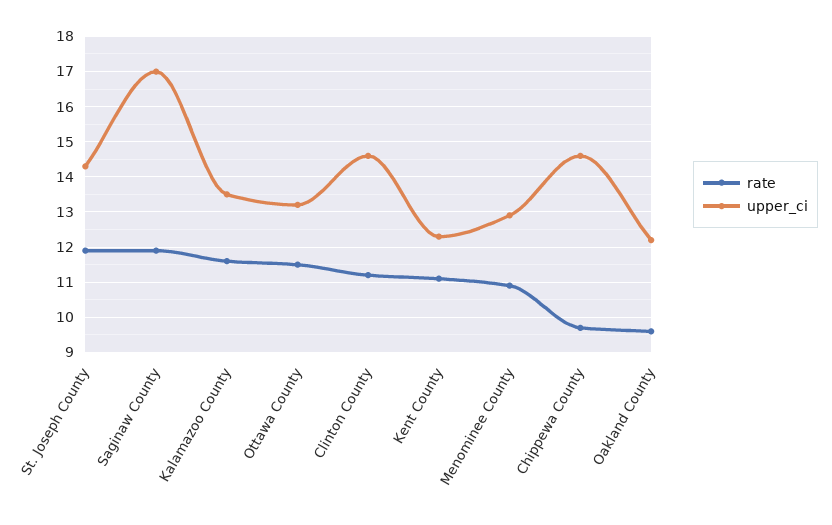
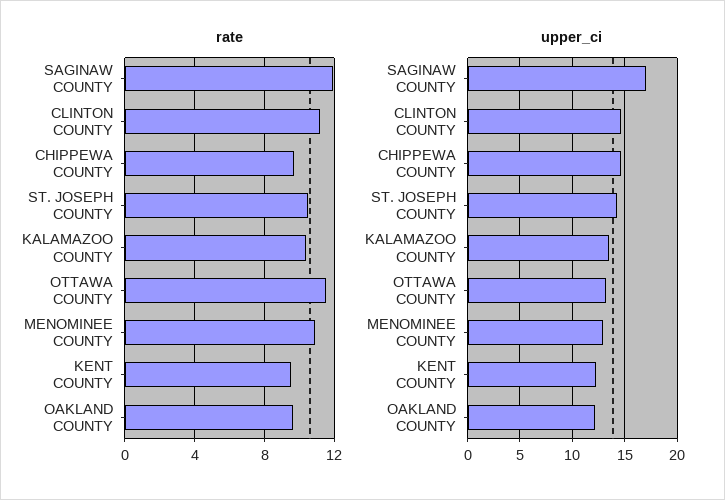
  {
    "rate": {
-     "St. Joseph County": 12,
+     "St. Joseph County": 10.5,
      "Saginaw County": 12,
-     "Kalamazoo County": 11.5,
+     "Kalamazoo County": 10.5,
      "Ottawa County": 11.5,
      "Clinton County": 11,
-     "Kent County": 11,
+     "Kent County": 9.5,
      "Menominee County": 11,
      "Chippewa County": 9.5,
      "Oakland County": 9.5
    },
    "upper_ci": {
      "St. Joseph County": 14.5,
      "Saginaw County": 17,
      "Kalamazoo County": 13.5,
      "Ottawa County": 13,
      "Clinton County": 14.5,
      "Kent County": 12.5,
      "Menominee County": 13,
      "Chippewa County": 14.5,
      "Oakland County": 12
    }
  }

